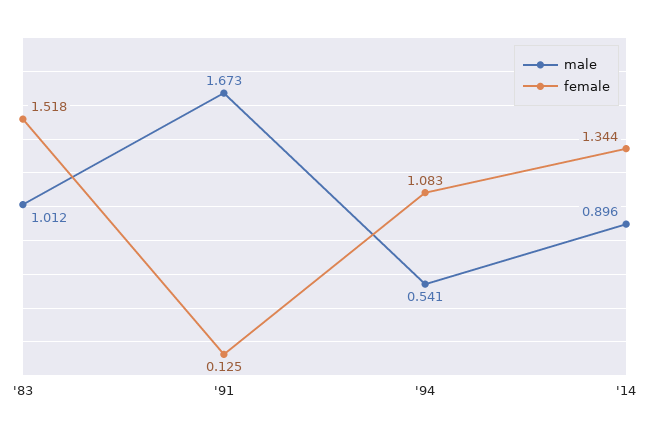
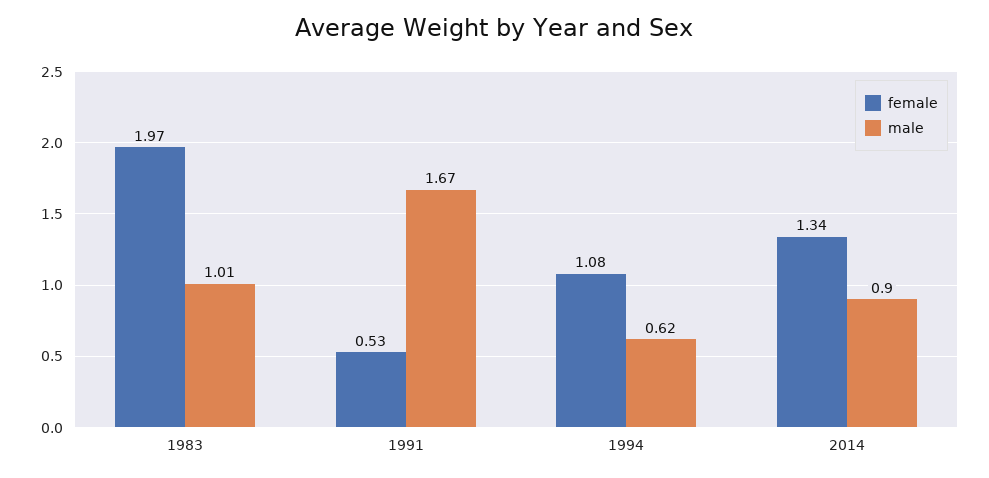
  {
    "male": {
      "'83": 1.012,
      "'91": 1.673,
-     "'94": 0.541,
+     "'94": 0.62,
      "'14": 0.896
    },
    "female": {
-     "'83": 1.518,
+     "'83": 1.97,
-     "'91": 0.125,
+     "'91": 0.53,
      "'94": 1.083,
      "'14": 1.344
    }
  }

